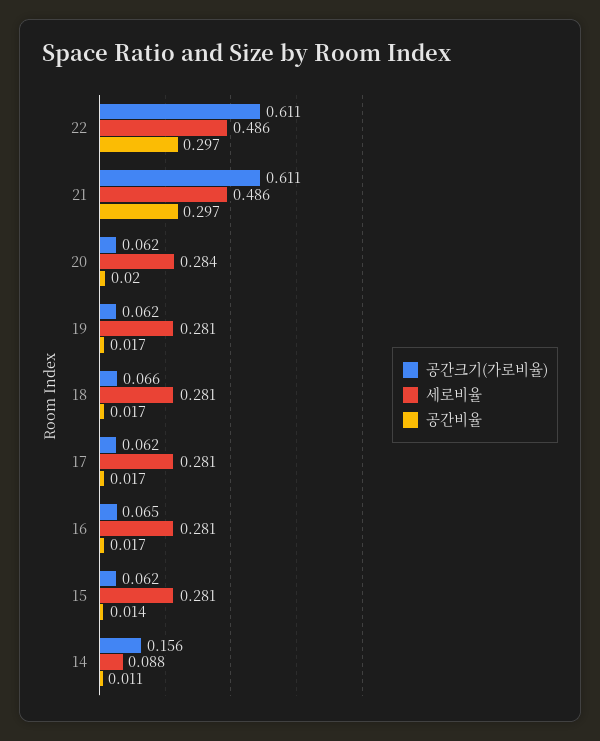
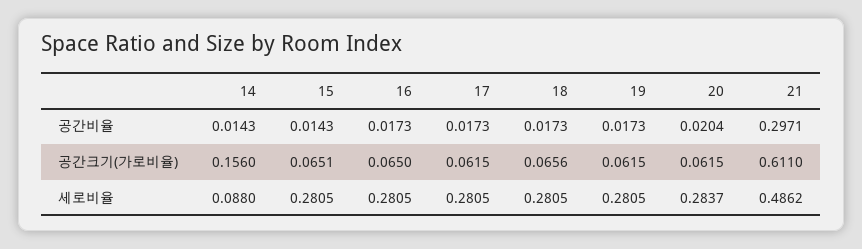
  {
    "공간크기(가로비율)": {
-     "22": 0.611,
      "21": 0.611,
      "20": 0.0615,
      "19": 0.0615,
      "18": 0.0656,
      "17": 0.0615,
      "16": 0.065,
-     "15": 0.062,
+     "15": 0.0651,
      "14": 0.156
    },
    "세로비율": {
-     "22": 0.486,
      "21": 0.4862,
      "20": 0.2837,
      "19": 0.2805,
      "18": 0.2805,
      "17": 0.2805,
      "16": 0.2805,
      "15": 0.2805,
      "14": 0.088
    },
    "공간비율": {
-     "22": 0.297,
      "21": 0.2971,
      "20": 0.0204,
      "19": 0.0173,
      "18": 0.0173,
      "17": 0.0173,
      "16": 0.0173,
      "15": 0.0143,
-     "14": 0.011
+     "14": 0.0143
    }
  }

